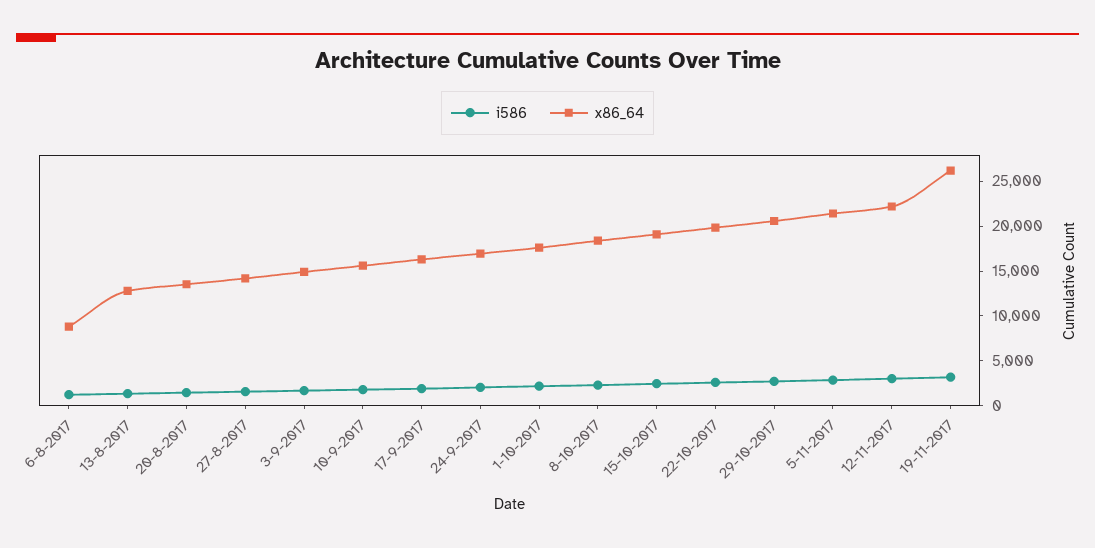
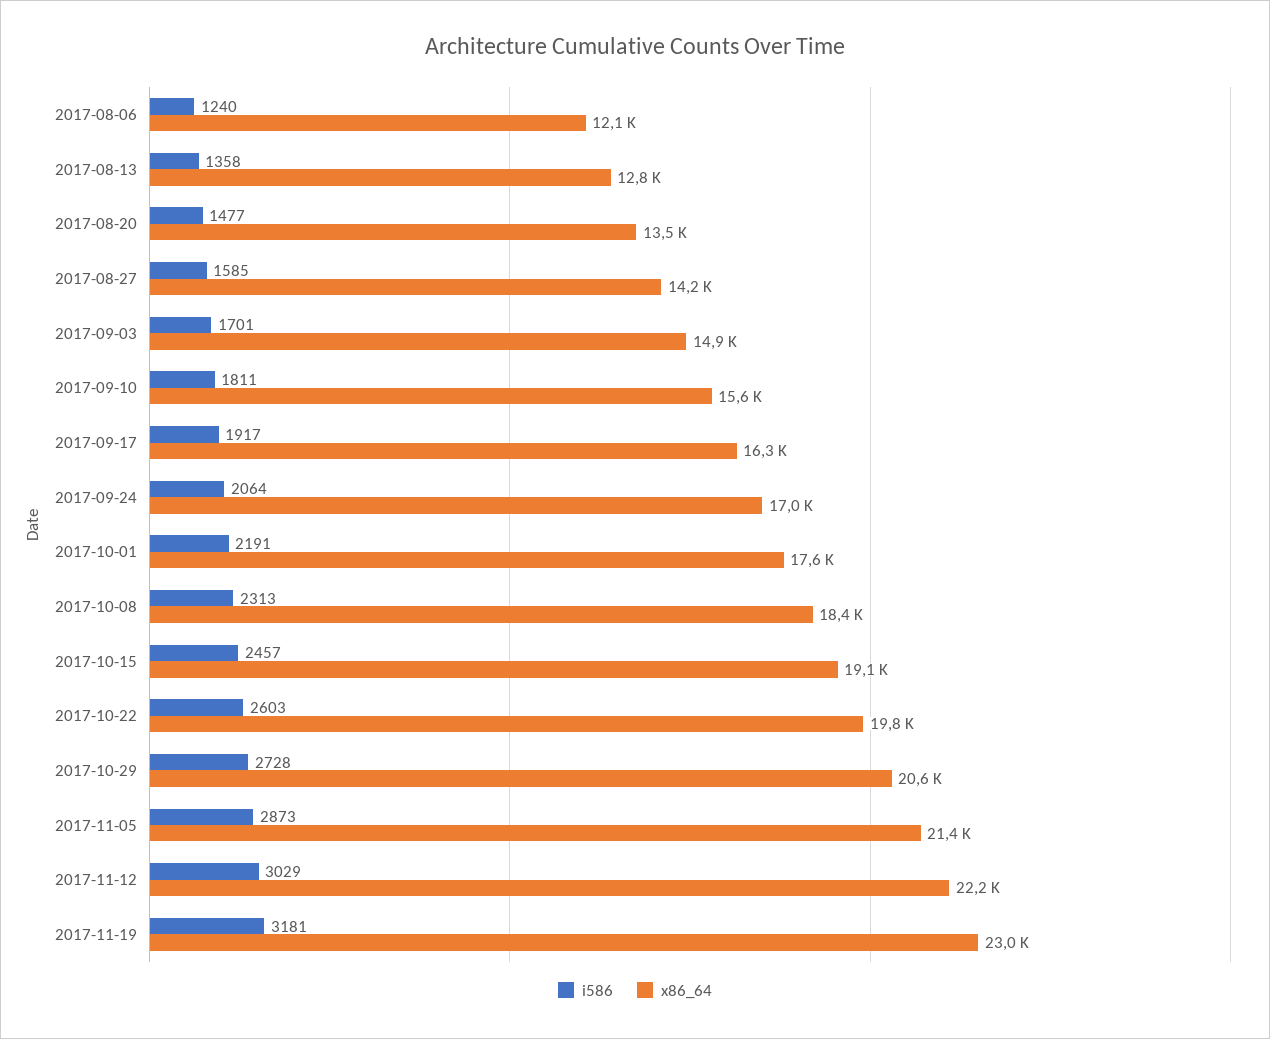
  {
    "i586": {
      "6-8-2017": 1240,
      "13-8-2017": 1358,
      "20-8-2017": 1477,
      "27-8-2017": 1585,
      "3-9-2017": 1701,
      "10-9-2017": 1811,
      "17-9-2017": 1917,
      "24-9-2017": 2064,
      "1-10-2017": 2191,
      "8-10-2017": 2313,
      "15-10-2017": 2457,
      "22-10-2017": 2603,
      "29-10-2017": 2728,
      "5-11-2017": 2873,
      "12-11-2017": 3029,
      "19-11-2017": 3181
    },
    "x86_64": {
-     "6-8-2017": 9000,
+     "6-8-2017": 12100,
      "13-8-2017": 12800,
      "20-8-2017": 13500,
      "27-8-2017": 14200,
      "3-9-2017": 14900,
      "10-9-2017": 15600,
      "17-9-2017": 16300,
      "24-9-2017": 17000,
      "1-10-2017": 17600,
      "8-10-2017": 18400,
      "15-10-2017": 19100,
      "22-10-2017": 19800,
      "29-10-2017": 20600,
      "5-11-2017": 21400,
      "12-11-2017": 22200,
-     "19-11-2017": 26000
+     "19-11-2017": 23000
    }
  }

